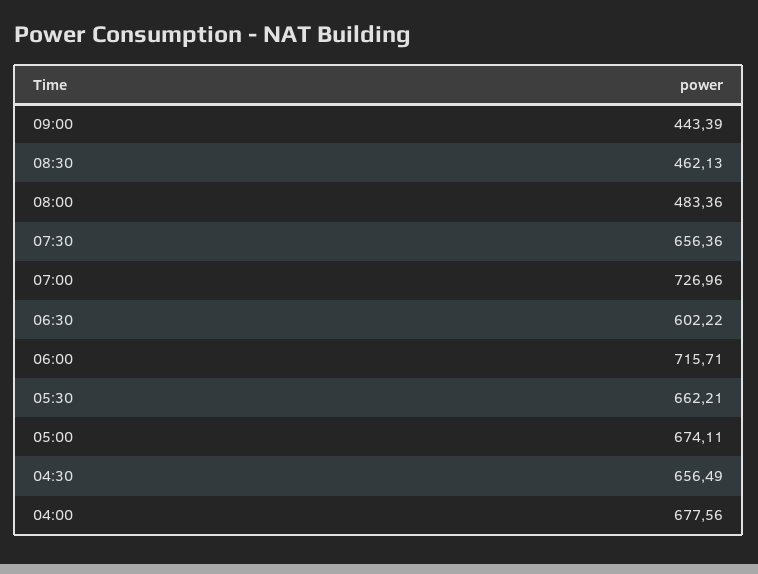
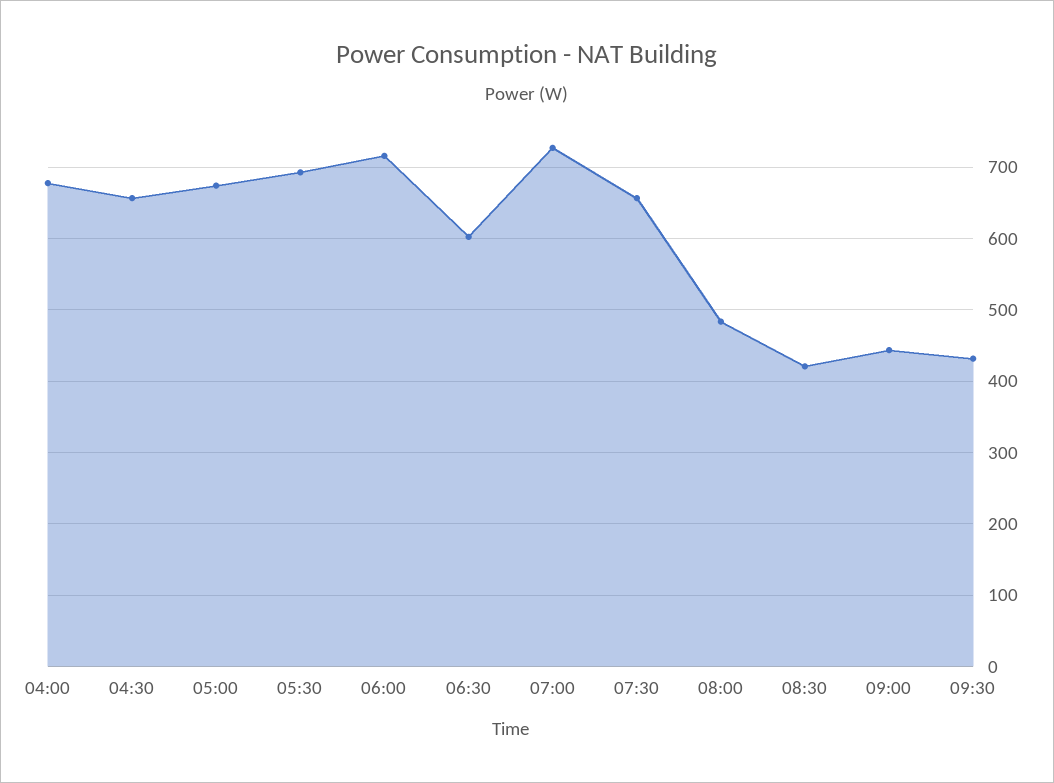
  {
    "09:00": 443.39,
-   "08:30": 462.13,
+   "08:30": 420,
    "08:00": 483.36,
    "07:30": 656.36,
    "07:00": 726.96,
    "06:30": 602.22,
    "06:00": 715.71,
-   "05:30": 662.21,
+   "05:30": 690,
    "05:00": 674.11,
    "04:30": 656.49,
-   "04:00": 677.56
+   "04:00": 677.56,
+   "09:30": 430
  }

